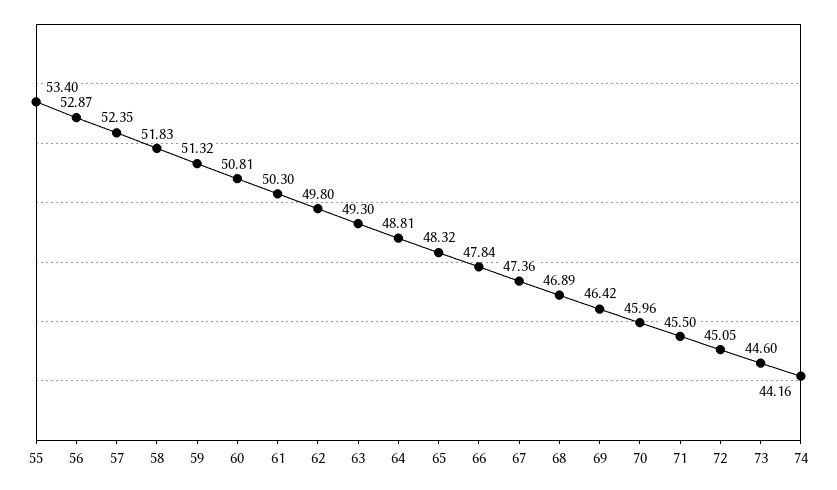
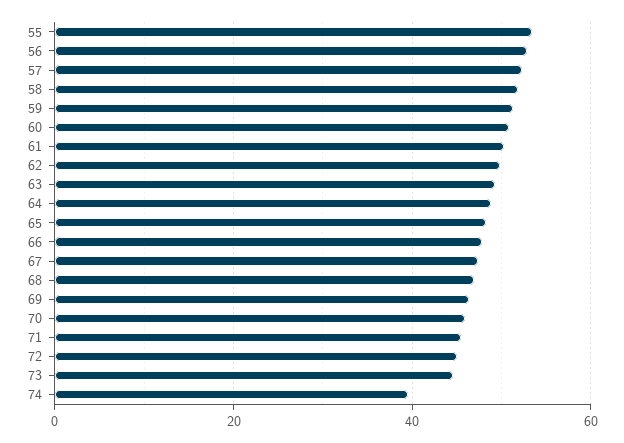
  {
    "55": 53.4,
    "56": 52.87,
    "57": 52.35,
    "58": 51.83,
    "59": 51.32,
    "60": 50.81,
    "61": 50.3,
    "62": 49.8,
    "63": 49.3,
    "64": 48.81,
    "65": 48.32,
    "66": 47.84,
    "67": 47.36,
    "68": 46.89,
    "69": 46.42,
    "70": 45.96,
    "71": 45.5,
    "72": 45.05,
    "73": 44.6,
-   "74": 44.16
+   "74": 40
  }

